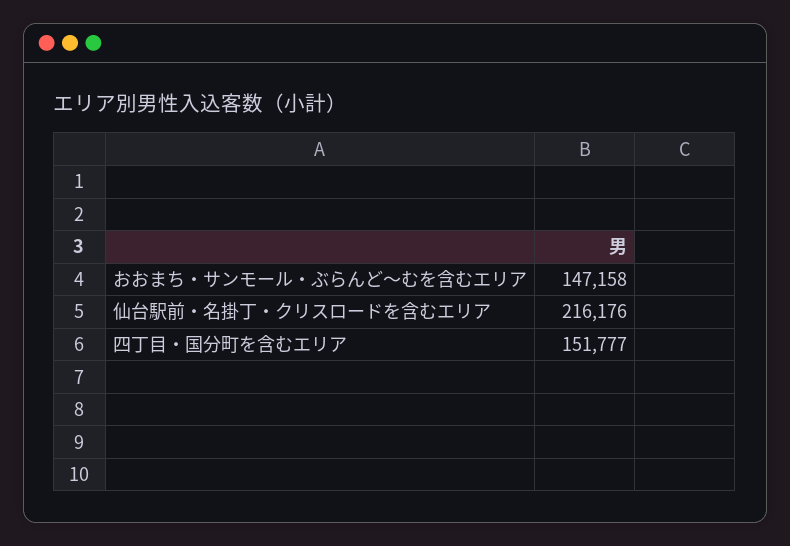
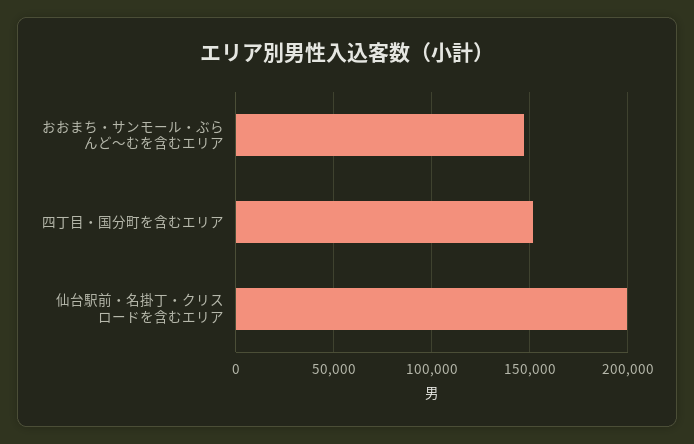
  {
    "おおまち・サンモール・ぶらんど～むを含むエリア": 147158,
-   "仙台駅前・名掛丁・クリスロードを含むエリア": 216176,
+   "仙台駅前・名掛丁・クリスロードを含むエリア": 200000,
    "四丁目・国分町を含むエリア": 151777
  }

